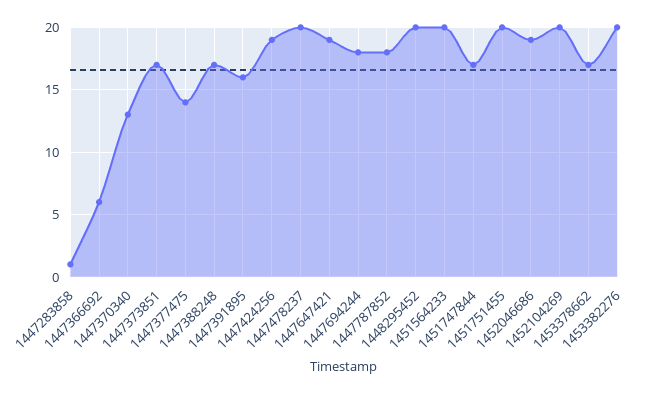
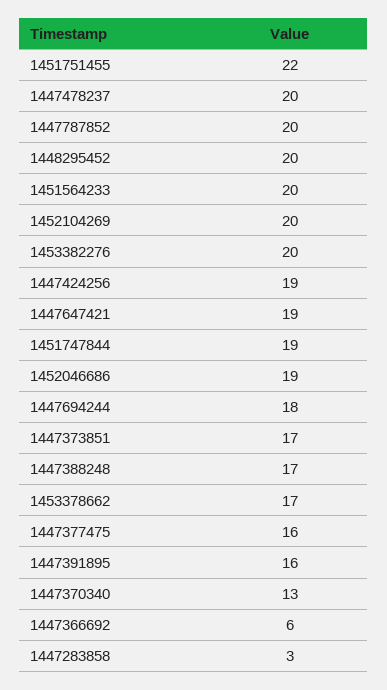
  {
-   "1447283858": 1,
+   "1447283858": 3,
    "1447366692": 6,
    "1447370340": 13,
    "1447373851": 17,
-   "1447377475": 14,
+   "1447377475": 16,
    "1447388248": 17,
    "1447391895": 16,
    "1447424256": 19,
    "1447478237": 20,
    "1447647421": 19,
    "1447694244": 18,
-   "1447787852": 18,
+   "1447787852": 20,
    "1448295452": 20,
    "1451564233": 20,
-   "1451747844": 17,
+   "1451747844": 19,
-   "1451751455": 20,
+   "1451751455": 22,
    "1452046686": 19,
    "1452104269": 20,
    "1453378662": 17,
    "1453382276": 20
  }

